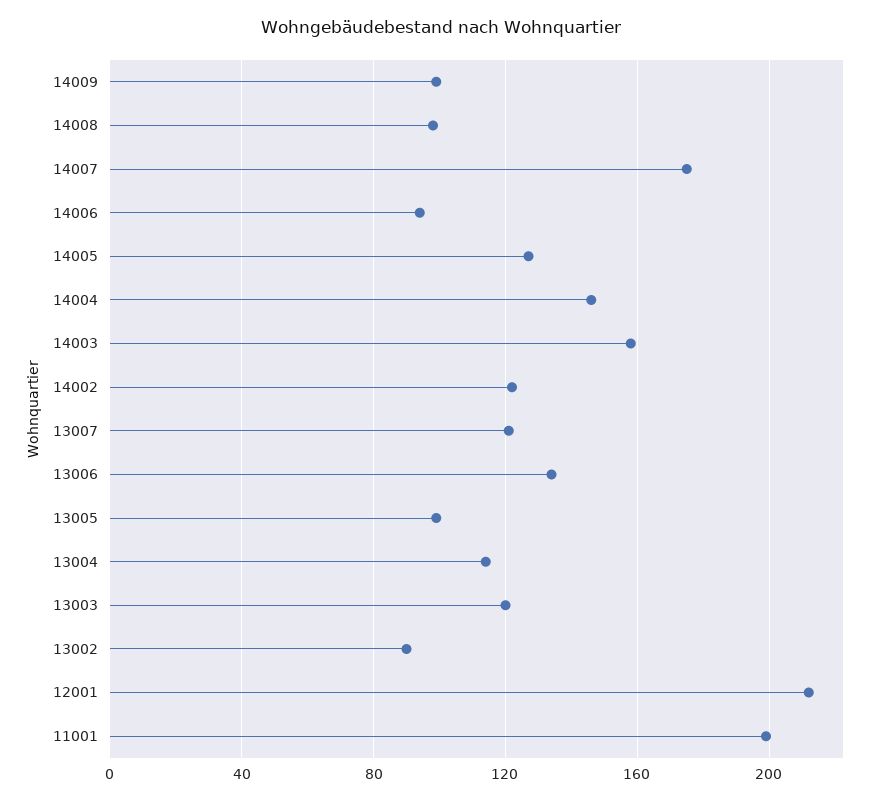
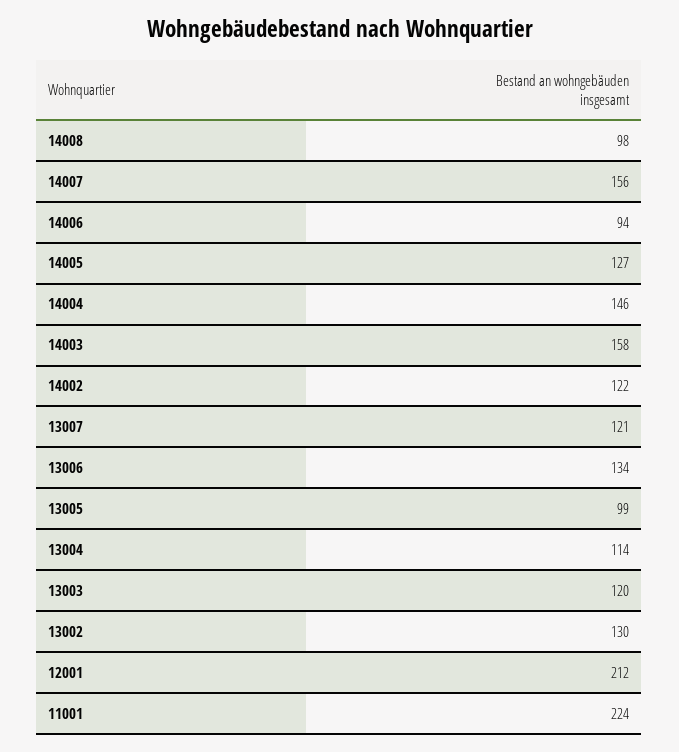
  {
-   "14009": 100,
    "14008": 98,
-   "14007": 175,
+   "14007": 156,
    "14006": 94,
    "14005": 127,
    "14004": 146,
    "14003": 158,
    "14002": 122,
    "13007": 121,
    "13006": 134,
    "13005": 99,
    "13004": 114,
    "13003": 120,
-   "13002": 90,
+   "13002": 130,
    "12001": 212,
-   "11001": 200
+   "11001": 224
  }

